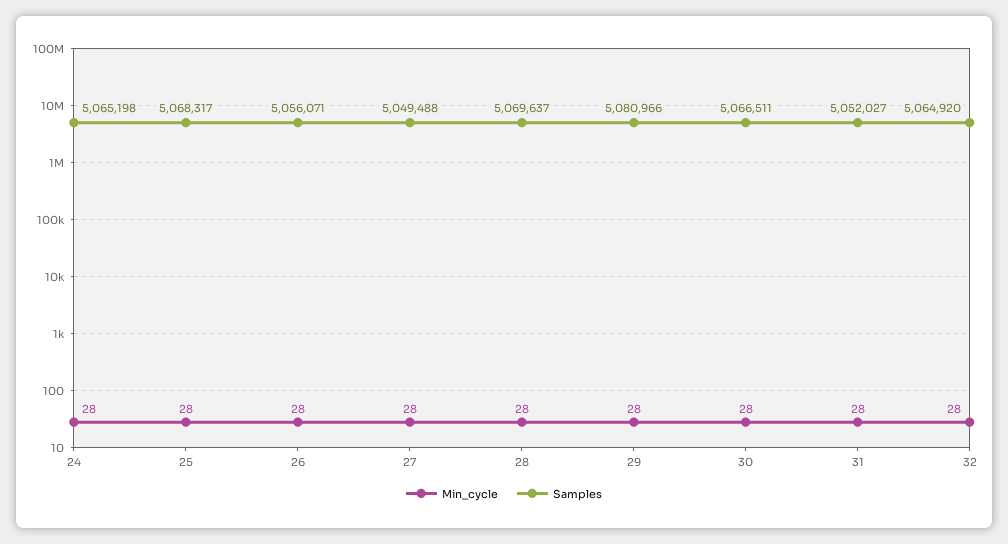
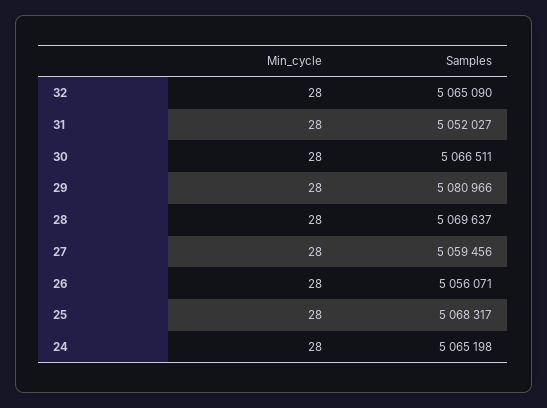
  {
    "Min_cycle": {
      "24": 28,
      "25": 28,
      "26": 28,
      "27": 28,
      "28": 28,
      "29": 28,
      "30": 28,
      "31": 28,
      "32": 28
    },
    "Samples": {
      "24": 5065198,
      "25": 5068317,
      "26": 5056071,
-     "27": 5049488,
+     "27": 5059456,
      "28": 5069637,
      "29": 5080966,
      "30": 5066511,
      "31": 5052027,
-     "32": 5064920
+     "32": 5065090
    }
  }

